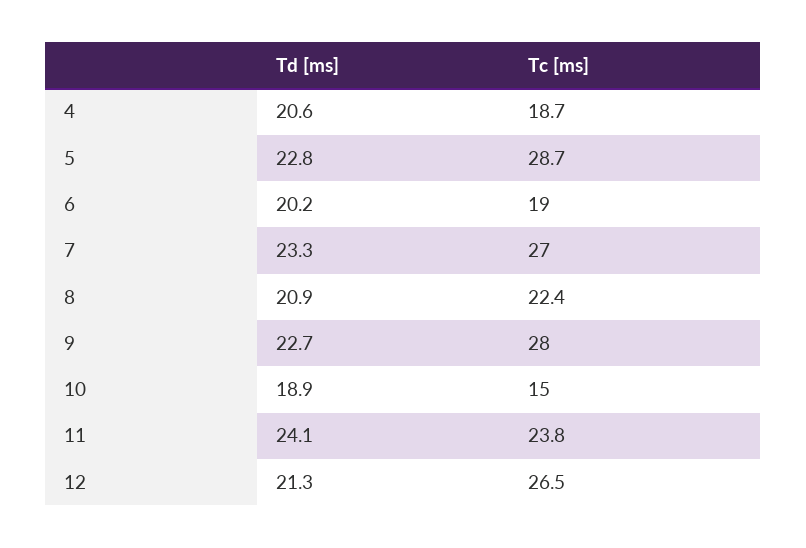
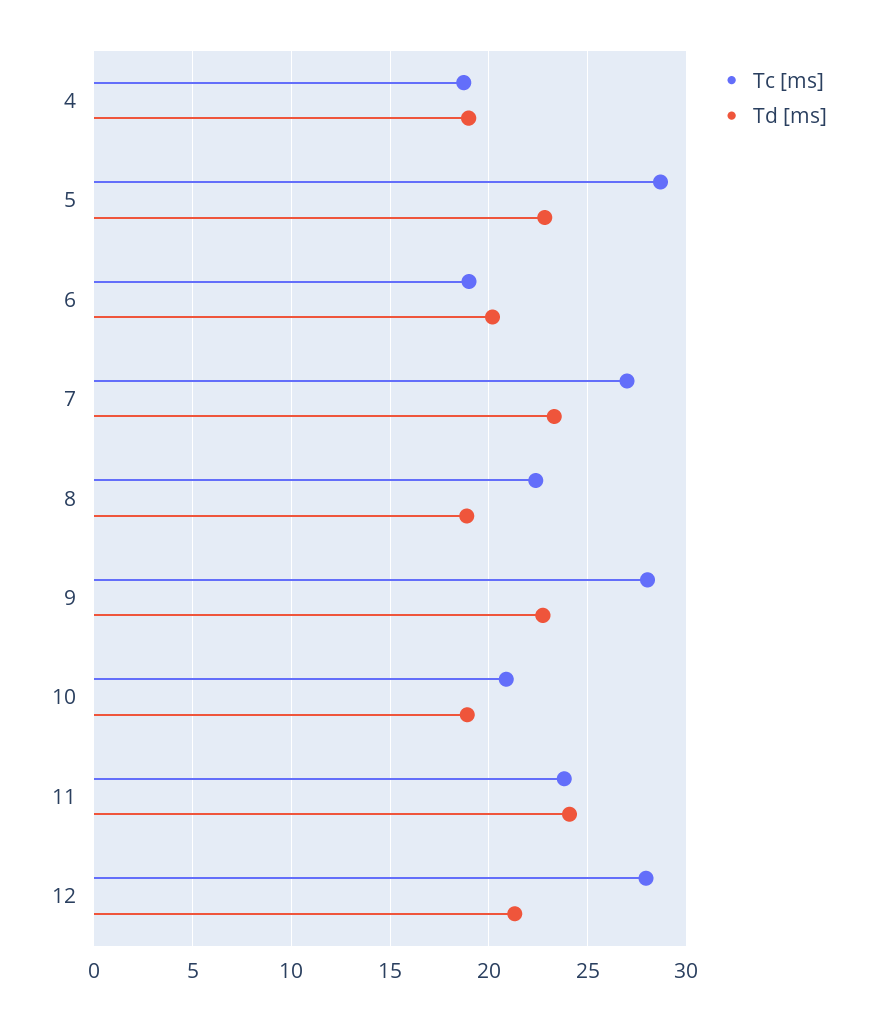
  {
    "Td [ms]": {
-     "4": 20.6,
+     "4": 19,
      "5": 22.8,
      "6": 20.2,
      "7": 23.3,
-     "8": 20.9,
+     "8": 19,
      "9": 22.7,
      "10": 18.9,
      "11": 24.1,
      "12": 21.3
    },
    "Tc [ms]": {
      "4": 18.7,
      "5": 28.7,
      "6": 19,
      "7": 27,
      "8": 22.4,
      "9": 28,
-     "10": 15,
+     "10": 21,
      "11": 23.8,
-     "12": 26.5
+     "12": 28
    }
  }

